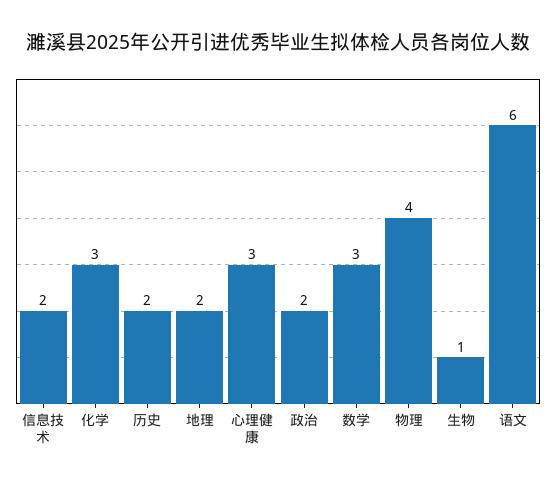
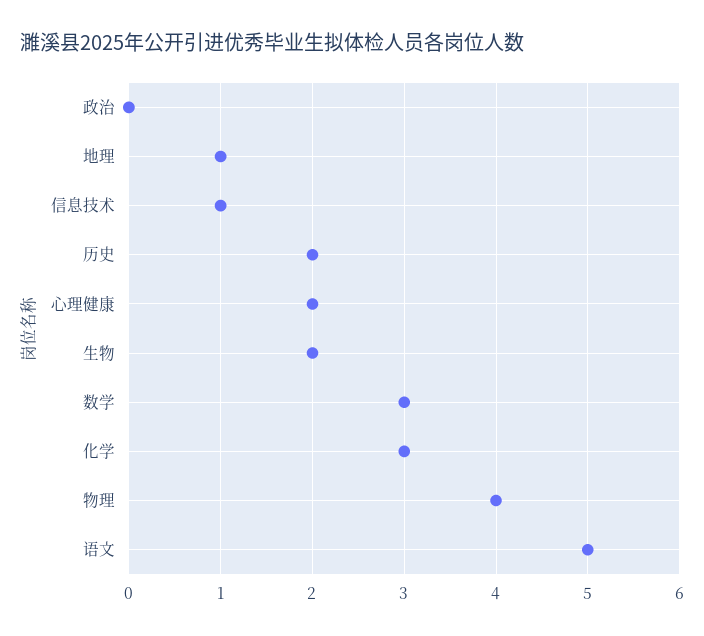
  {
-   "信息技术": 2,
+   "信息技术": 1,
    "化学": 3,
    "历史": 2,
-   "地理": 2,
+   "地理": 1,
-   "心理健康": 3,
+   "心理健康": 2,
-   "政治": 2,
+   "政治": 0,
    "数学": 3,
    "物理": 4,
-   "生物": 1,
+   "生物": 2,
-   "语文": 6
+   "语文": 5
  }

